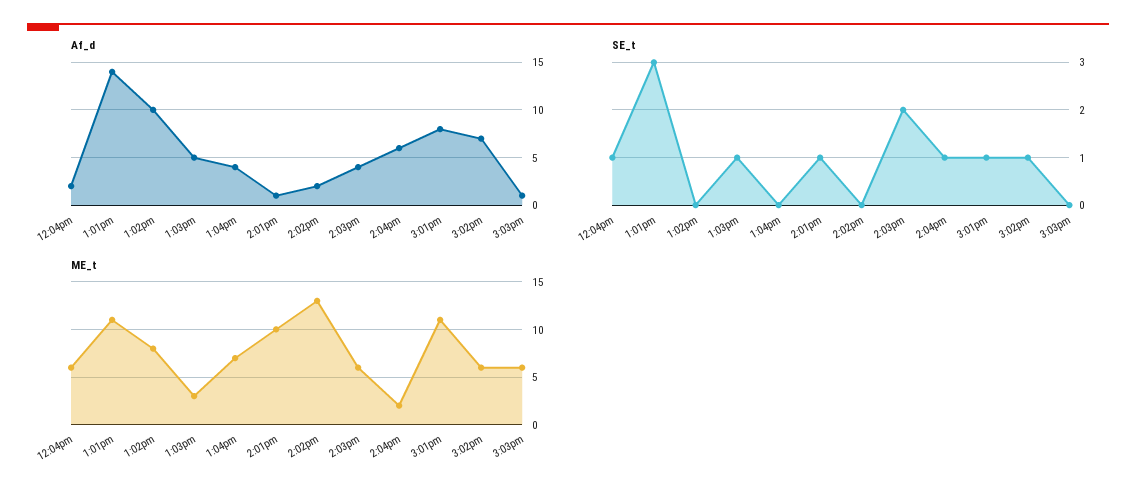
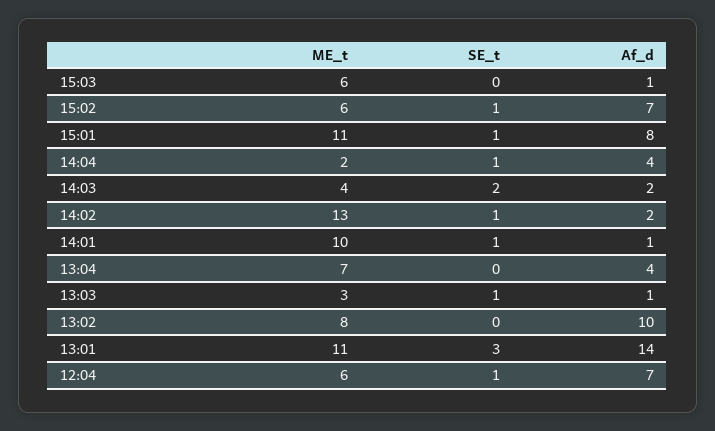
  {
    "Af_d": {
-     "12:04pm": 2,
+     "12:04pm": 7,
      "1:01pm": 14,
      "1:02pm": 10,
-     "1:03pm": 5,
+     "1:03pm": 1,
      "1:04pm": 4,
      "2:01pm": 1,
      "2:02pm": 2,
-     "2:03pm": 4,
+     "2:03pm": 2,
-     "2:04pm": 6,
+     "2:04pm": 4,
      "3:01pm": 8,
      "3:02pm": 7,
      "3:03pm": 1
    },
    "SE_t": {
      "12:04pm": 1,
      "1:01pm": 3,
      "1:02pm": 0,
      "1:03pm": 1,
      "1:04pm": 0,
      "2:01pm": 1,
-     "2:02pm": 0,
+     "2:02pm": 1,
      "2:03pm": 2,
      "2:04pm": 1,
      "3:01pm": 1,
      "3:02pm": 1,
      "3:03pm": 0
    },
    "ME_t": {
      "12:04pm": 6,
      "1:01pm": 11,
      "1:02pm": 8,
      "1:03pm": 3,
      "1:04pm": 7,
      "2:01pm": 10,
      "2:02pm": 13,
-     "2:03pm": 6,
+     "2:03pm": 4,
      "2:04pm": 2,
      "3:01pm": 11,
      "3:02pm": 6,
      "3:03pm": 6
    }
  }

